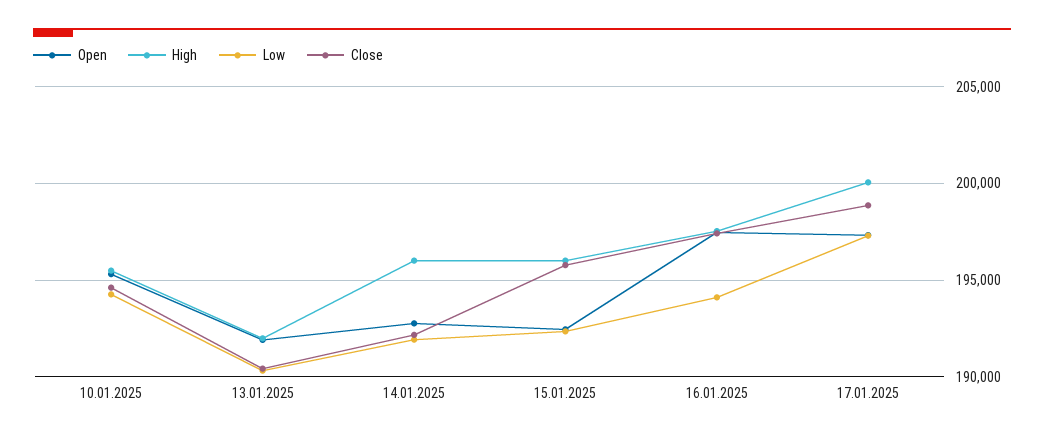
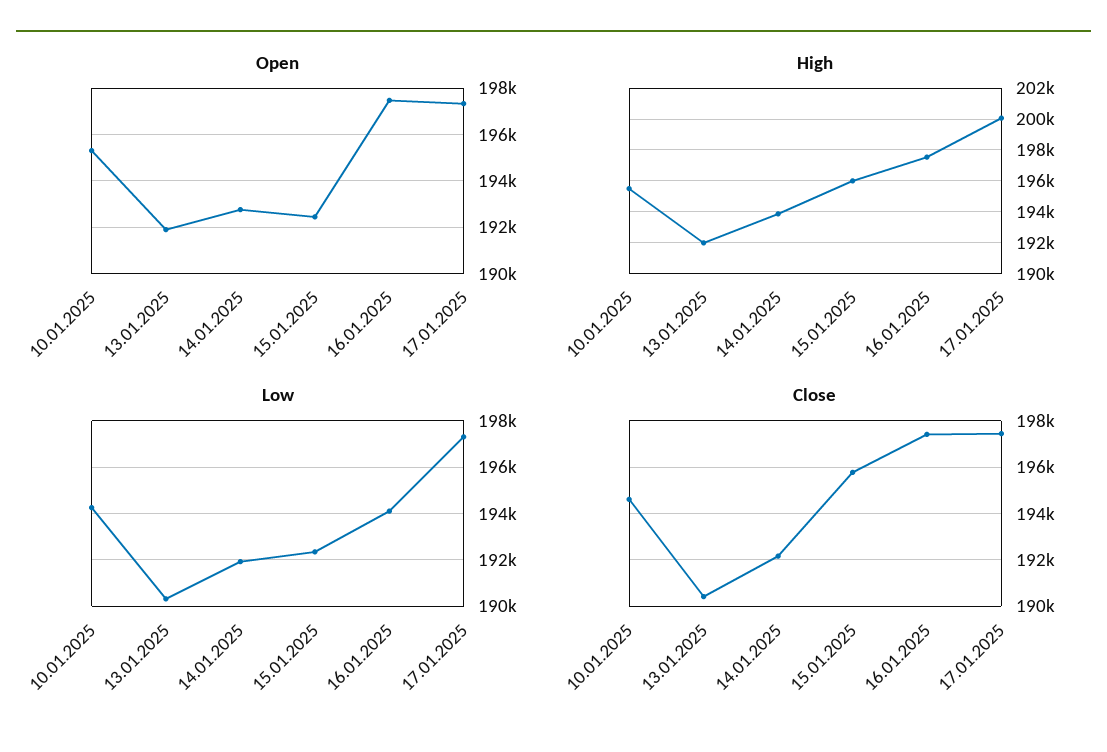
  {
    "Open": {
      "10.01.2025": 195500,
      "13.01.2025": 192000,
      "14.01.2025": 193000,
      "15.01.2025": 192500,
      "16.01.2025": 197500,
      "17.01.2025": 197500
    },
    "High": {
      "10.01.2025": 195500,
      "13.01.2025": 192000,
-     "14.01.2025": 196000,
+     "14.01.2025": 194000,
      "15.01.2025": 196000,
      "16.01.2025": 197500,
      "17.01.2025": 200000
    },
    "Low": {
      "10.01.2025": 194500,
      "13.01.2025": 190500,
      "14.01.2025": 192000,
      "15.01.2025": 192500,
      "16.01.2025": 194000,
      "17.01.2025": 197500
    },
    "Close": {
      "10.01.2025": 194500,
      "13.01.2025": 190500,
      "14.01.2025": 192000,
      "15.01.2025": 196000,
      "16.01.2025": 197500,
-     "17.01.2025": 199000
+     "17.01.2025": 197500
    }
  }

